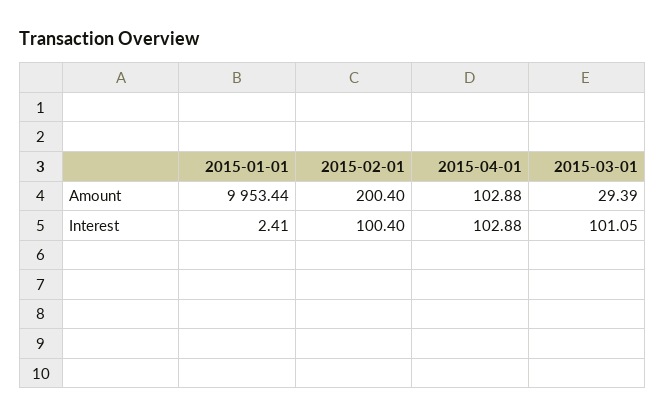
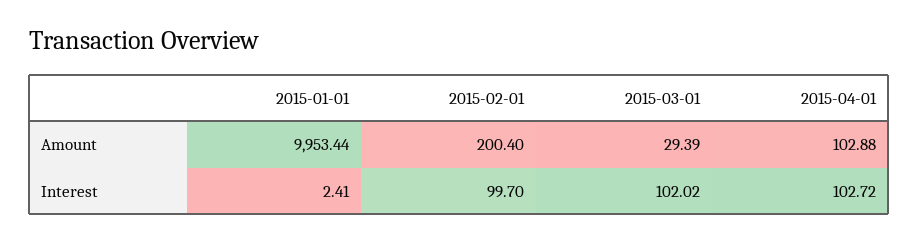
  {
    "2015-01-01": {
      "Amount": 9953.44,
      "Interest": 2.41
    },
    "2015-02-01": {
      "Amount": 200.4,
-     "Interest": 100.4
+     "Interest": 99.7
    },
    "2015-04-01": {
      "Amount": 102.88,
-     "Interest": 102.88
+     "Interest": 102.72
    },
    "2015-03-01": {
      "Amount": 29.39,
-     "Interest": 101.05
+     "Interest": 102.02
    }
  }

